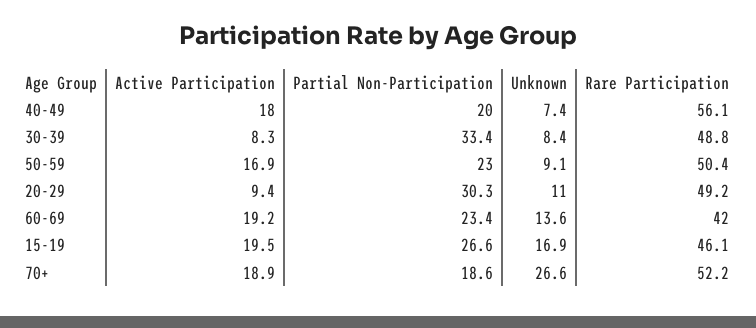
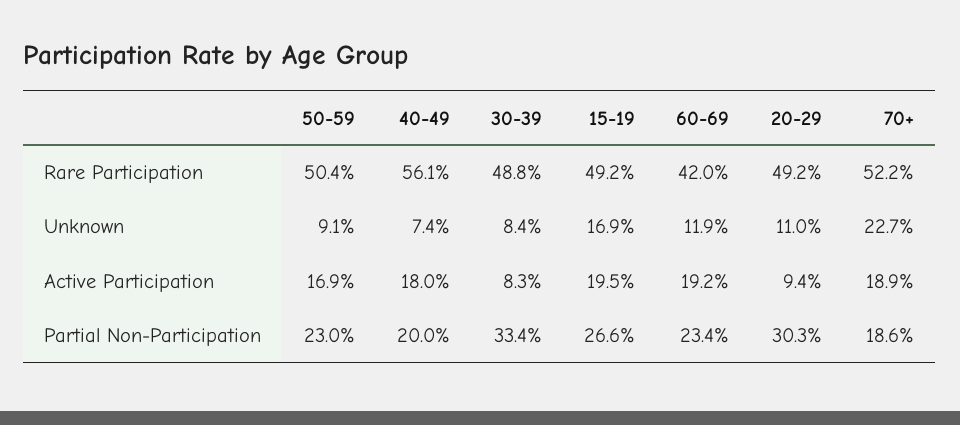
  {
    "Active Participation": {
      "40-49": 18,
      "30-39": 8.3,
      "50-59": 16.9,
      "20-29": 9.4,
      "60-69": 19.2,
      "15-19": 19.5,
      "70+": 18.9
    },
    "Partial Non-Participation": {
      "40-49": 20,
      "30-39": 33.4,
      "50-59": 23,
      "20-29": 30.3,
      "60-69": 23.4,
      "15-19": 26.6,
      "70+": 18.6
    },
    "Unknown": {
      "40-49": 7.4,
      "30-39": 8.4,
      "50-59": 9.1,
      "20-29": 11,
-     "60-69": 13.6,
+     "60-69": 11.9,
      "15-19": 16.9,
-     "70+": 26.6
+     "70+": 22.7
    },
    "Rare Participation": {
      "40-49": 56.1,
      "30-39": 48.8,
      "50-59": 50.4,
      "20-29": 49.2,
      "60-69": 42,
-     "15-19": 46.1,
+     "15-19": 49.2,
      "70+": 52.2
    }
  }

